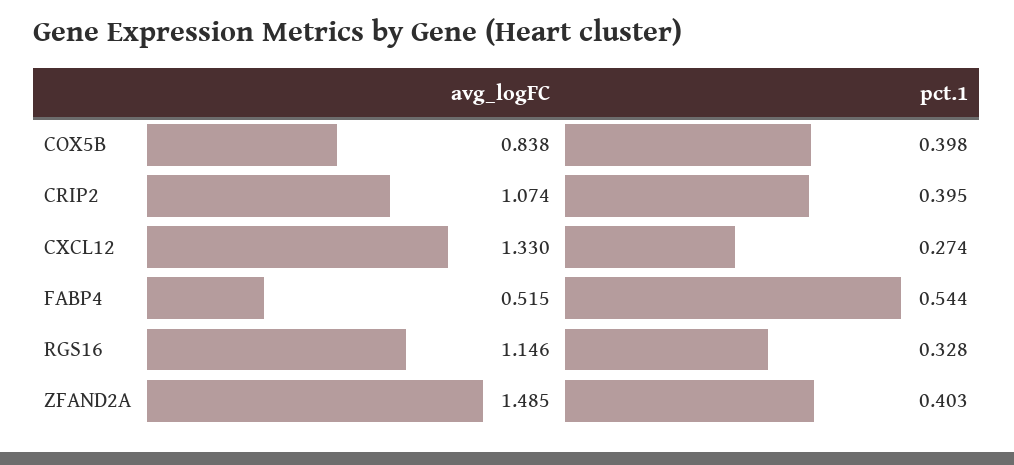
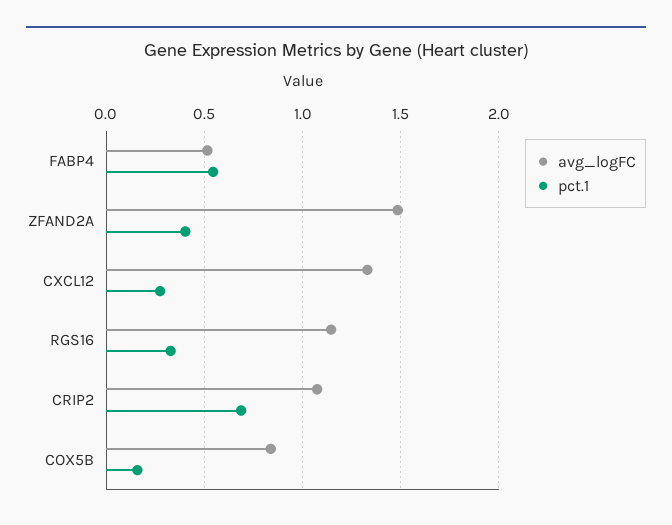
  {
    "avg_logFC": {
      "COX5B": 0.838,
      "CRIP2": 1.074,
      "CXCL12": 1.33,
      "FABP4": 0.515,
      "RGS16": 1.146,
      "ZFAND2A": 1.485
    },
    "pct.1": {
-     "COX5B": 0.398,
+     "COX5B": 0.15,
-     "CRIP2": 0.395,
+     "CRIP2": 0.7,
      "CXCL12": 0.274,
      "FABP4": 0.544,
      "RGS16": 0.328,
      "ZFAND2A": 0.403
    }
  }

